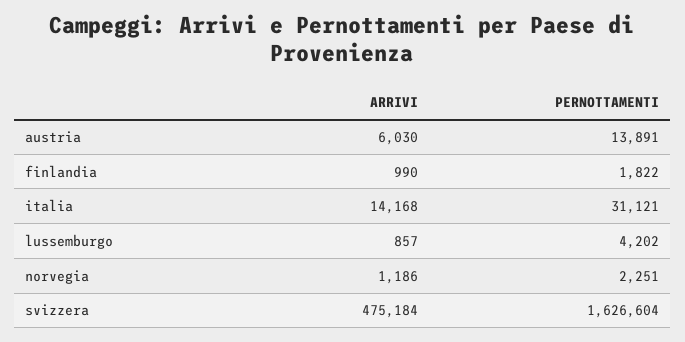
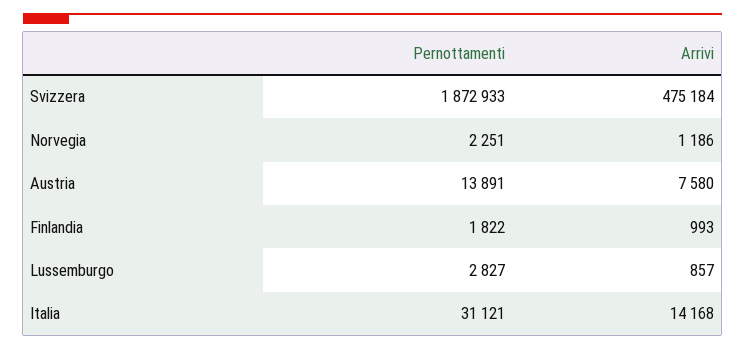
  {
    "ARRIVI": {
-     "austria": 6030,
+     "austria": 7580,
-     "finlandia": 990,
+     "finlandia": 993,
      "italia": 14168,
      "lussemburgo": 857,
      "norvegia": 1186,
      "svizzera": 475184
    },
    "PERNOTTAMENTI": {
      "austria": 13891,
      "finlandia": 1822,
      "italia": 31121,
-     "lussemburgo": 4202,
+     "lussemburgo": 2827,
      "norvegia": 2251,
-     "svizzera": 1626604
+     "svizzera": 1872933
    }
  }

